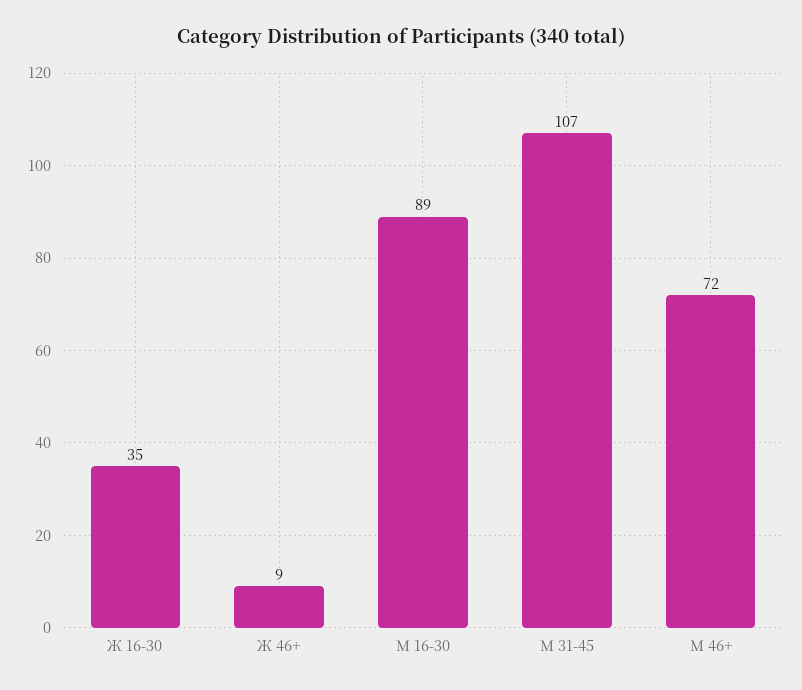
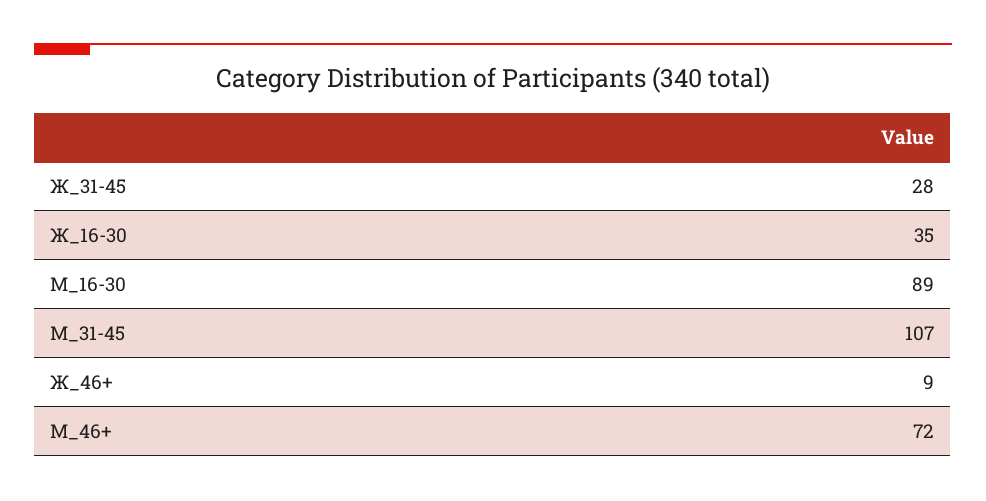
  {
    "Ж 16-30": 35,
    "Ж 46+": 9,
    "М 16-30": 89,
    "М 31-45": 107,
-   "М 46+": 72
+   "М 46+": 72,
+   "Ж_31-45": 28
  }

